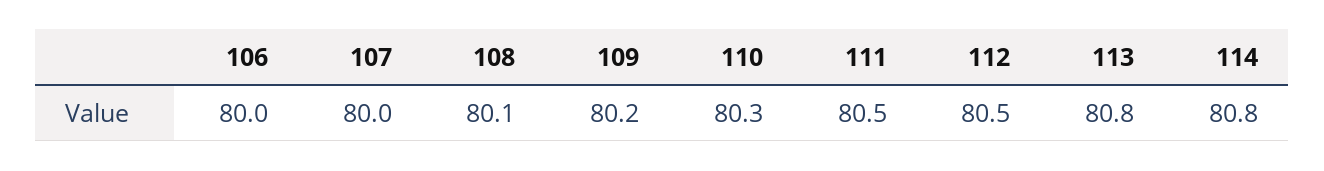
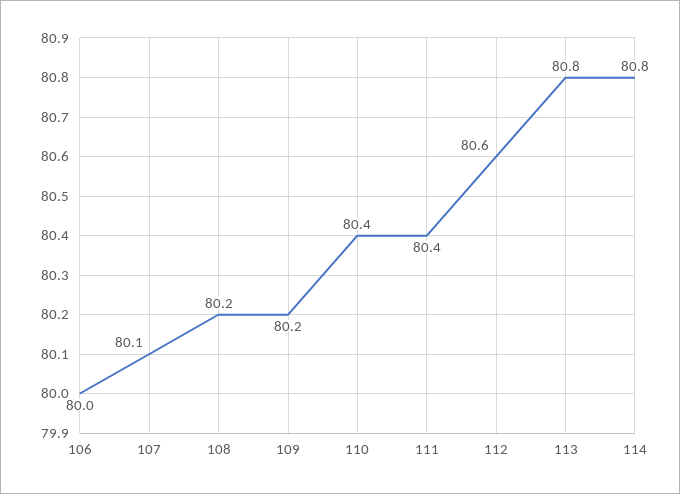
  {
    "106": 80,
-   "107": 80,
+   "107": 80.1,
-   "108": 80.1,
+   "108": 80.2,
    "109": 80.2,
-   "110": 80.3,
+   "110": 80.4,
-   "111": 80.5,
+   "111": 80.4,
-   "112": 80.5,
+   "112": 80.6,
    "113": 80.8,
    "114": 80.8
  }

